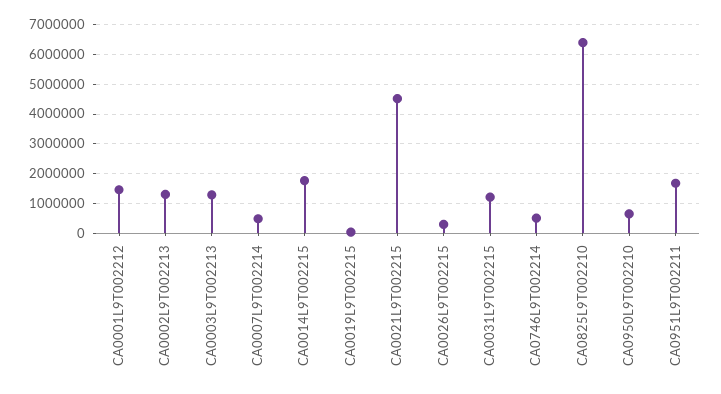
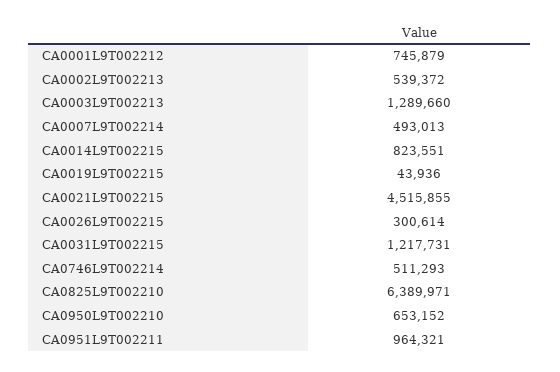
  {
-   "CA0001L9T002212": 1500000,
+   "CA0001L9T002212": 745879,
-   "CA0002L9T002213": 1250000,
+   "CA0002L9T002213": 539372,
    "CA0003L9T002213": 1289660,
    "CA0007L9T002214": 493013,
-   "CA0014L9T002215": 1750000,
+   "CA0014L9T002215": 823551,
    "CA0019L9T002215": 43936,
    "CA0021L9T002215": 4515855,
    "CA0026L9T002215": 300614,
    "CA0031L9T002215": 1217731,
    "CA0746L9T002214": 511293,
    "CA0825L9T002210": 6389971,
    "CA0950L9T002210": 653152,
-   "CA0951L9T002211": 1750000
+   "CA0951L9T002211": 964321
  }

